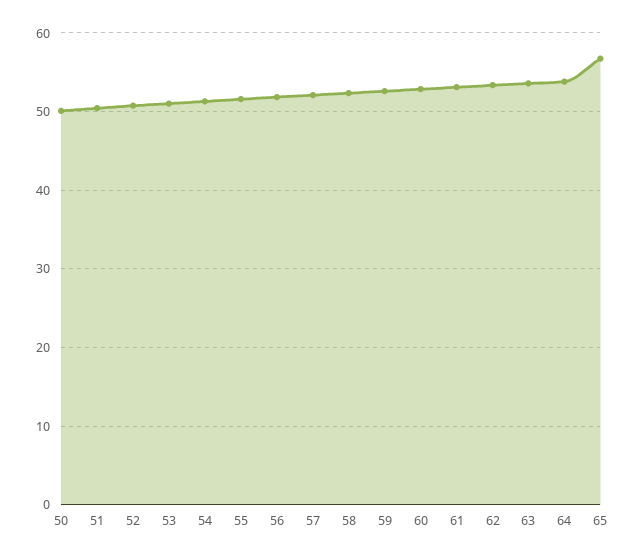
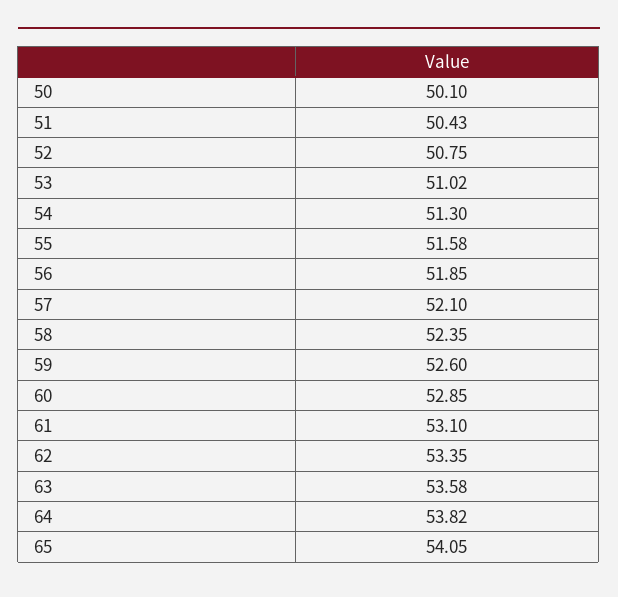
  {
    "50": 50.1,
    "51": 50.43,
    "52": 50.75,
    "53": 51.02,
    "54": 51.3,
    "55": 51.58,
    "56": 51.85,
    "57": 52.1,
    "58": 52.35,
    "59": 52.6,
    "60": 52.85,
    "61": 53.1,
    "62": 53.35,
    "63": 53.58,
    "64": 53.82,
-   "65": 57
+   "65": 54.05
  }

